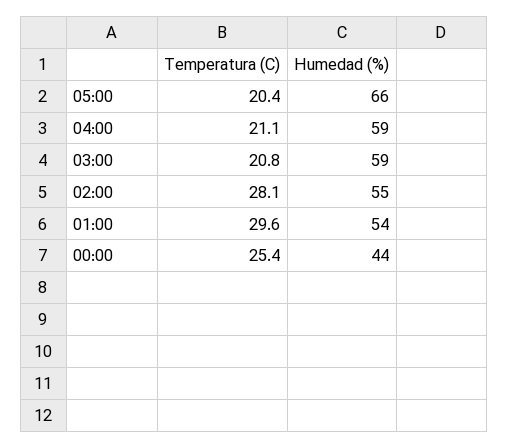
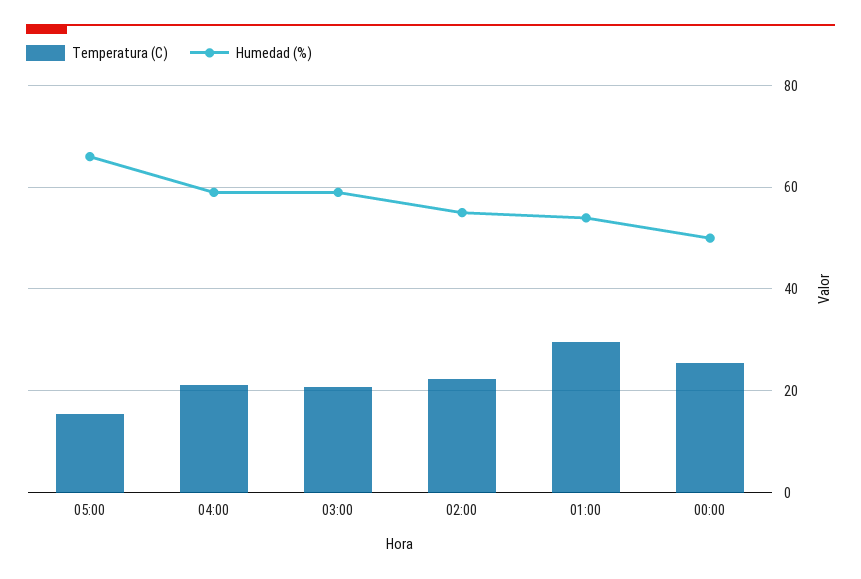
  {
    "Temperatura (C)": {
-     "05:00": 20.4,
+     "05:00": 16,
      "04:00": 21.1,
      "03:00": 20.8,
-     "02:00": 28.1,
+     "02:00": 22,
      "01:00": 29.6,
      "00:00": 25.4
    },
    "Humedad (%)": {
      "05:00": 66,
      "04:00": 59,
      "03:00": 59,
      "02:00": 55,
      "01:00": 54,
-     "00:00": 44
+     "00:00": 50
    }
  }

